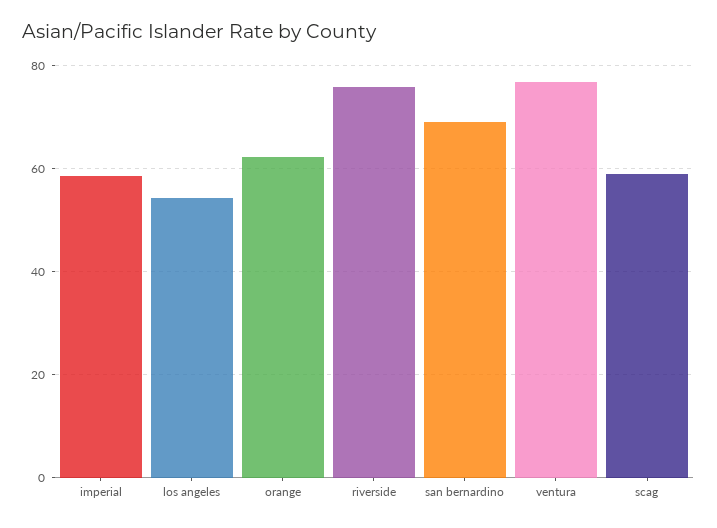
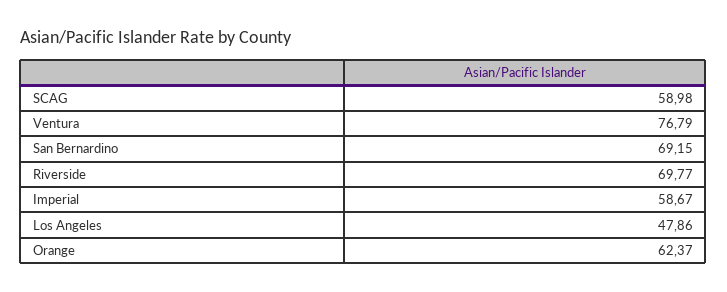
  {
    "imperial": 58.67,
-   "los angeles": 54,
+   "los angeles": 47.86,
    "orange": 62.37,
-   "riverside": 76,
+   "riverside": 69.77,
    "san bernardino": 69.15,
    "ventura": 76.79,
    "scag": 58.98
  }

